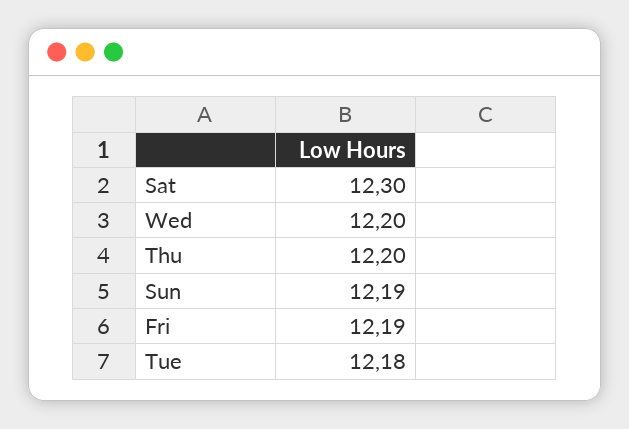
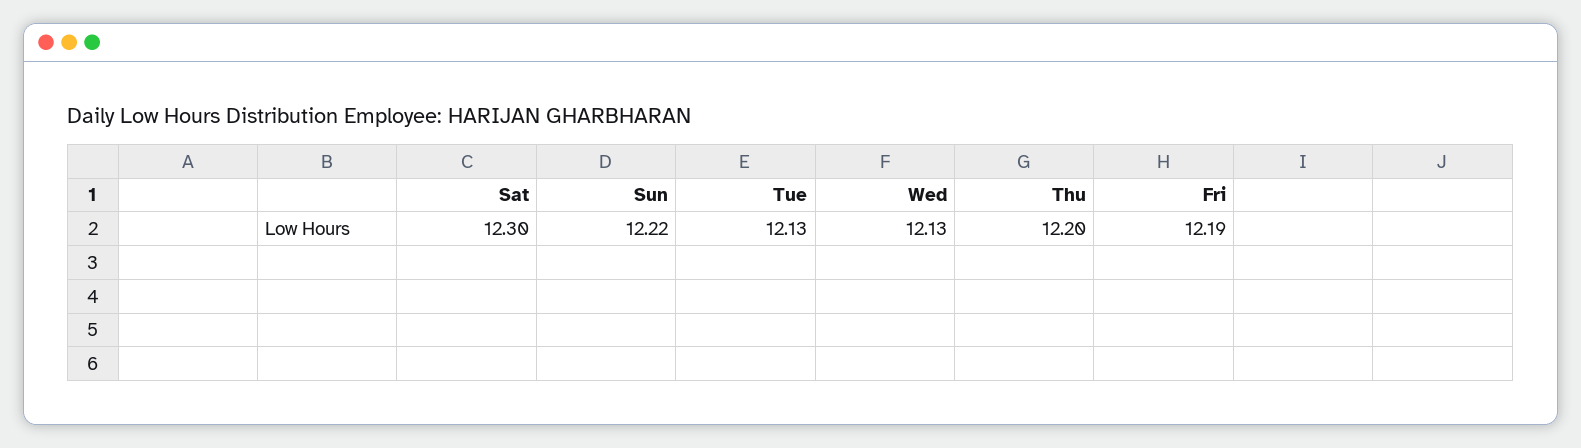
  {
    "Sat": 12.3,
-   "Wed": 12.2,
+   "Wed": 12.13,
    "Thu": 12.2,
-   "Sun": 12.19,
+   "Sun": 12.22,
    "Fri": 12.19,
-   "Tue": 12.18
+   "Tue": 12.13
  }

